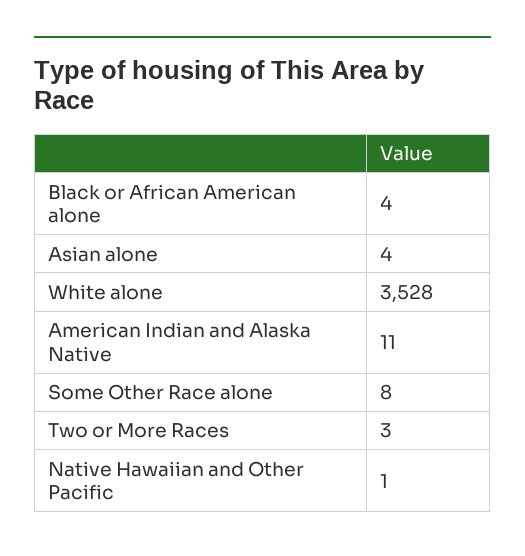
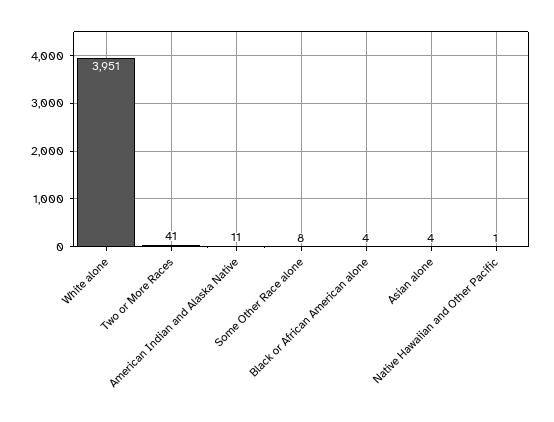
  {
    "Black or African American alone": 4,
    "Asian alone": 4,
-   "White alone": 3528,
+   "White alone": 3951,
    "American Indian and Alaska Native": 11,
    "Some Other Race alone": 8,
-   "Two or More Races": 3,
+   "Two or More Races": 41,
    "Native Hawaiian and Other Pacific": 1
  }

